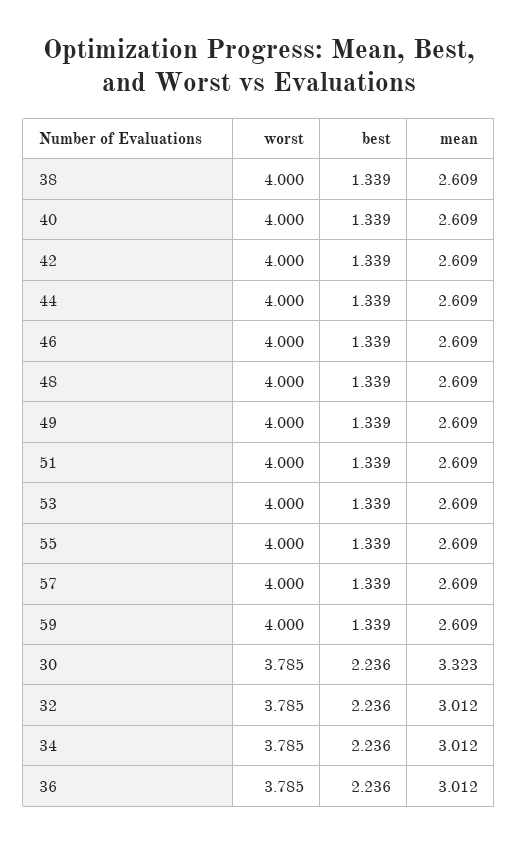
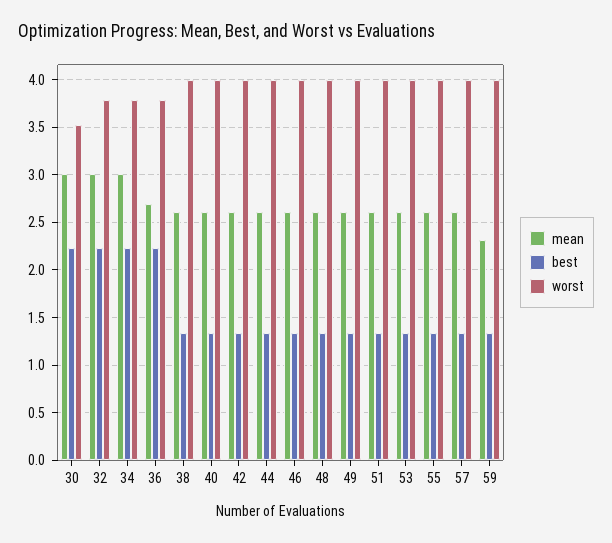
  {
    "worst": {
      "38": 4,
      "40": 4,
      "42": 4,
      "44": 4,
      "46": 4,
      "48": 4,
      "49": 4,
      "51": 4,
      "53": 4,
      "55": 4,
      "57": 4,
      "59": 4,
-     "30": 3.785,
+     "30": 3.5,
      "32": 3.785,
      "34": 3.785,
      "36": 3.785
    },
    "best": {
      "38": 1.339,
      "40": 1.339,
      "42": 1.339,
      "44": 1.339,
      "46": 1.339,
      "48": 1.339,
      "49": 1.339,
      "51": 1.339,
      "53": 1.339,
      "55": 1.339,
      "57": 1.339,
      "59": 1.339,
      "30": 2.236,
      "32": 2.236,
      "34": 2.236,
      "36": 2.236
    },
    "mean": {
      "38": 2.609,
      "40": 2.609,
      "42": 2.609,
      "44": 2.609,
      "46": 2.609,
      "48": 2.609,
      "49": 2.609,
      "51": 2.609,
      "53": 2.609,
      "55": 2.609,
      "57": 2.609,
-     "59": 2.609,
+     "59": 2.3,
-     "30": 3.323,
+     "30": 3,
      "32": 3.012,
      "34": 3.012,
-     "36": 3.012
+     "36": 2.7
    }
  }

